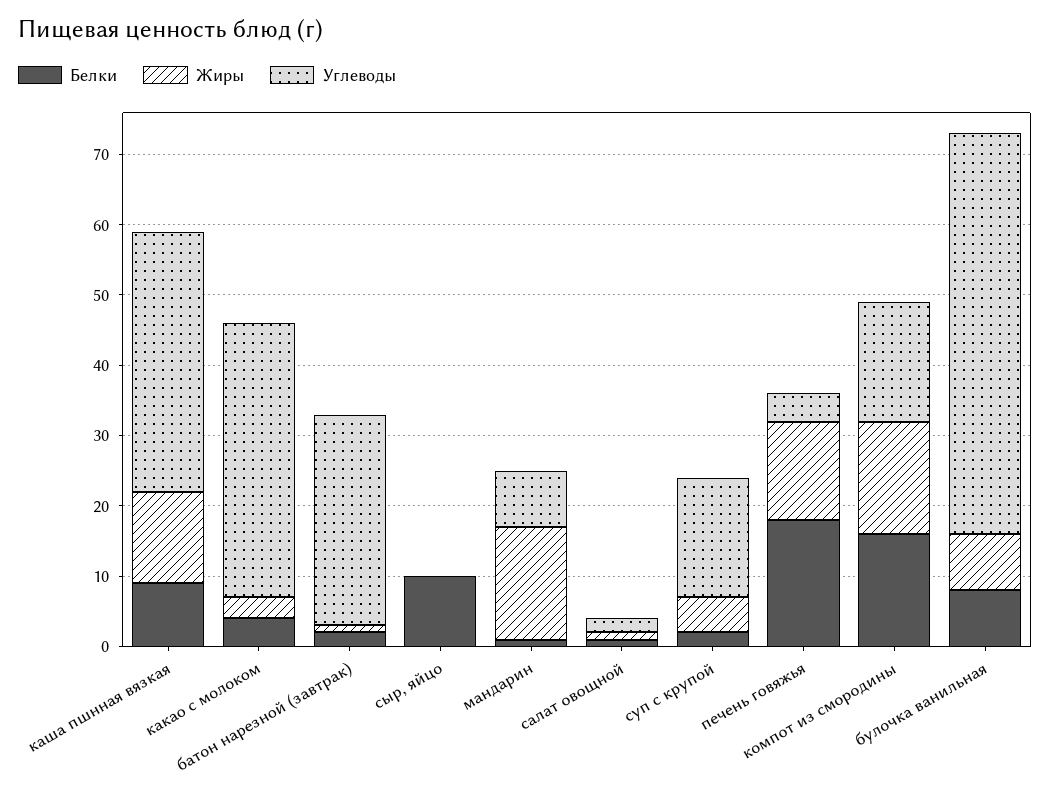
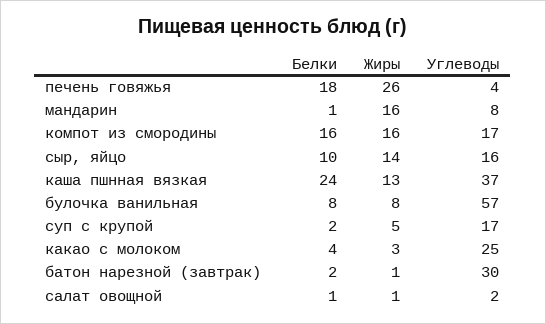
  {
    "Белки": {
-     "каша пшнная вязкая": 10,
+     "каша пшнная вязкая": 24,
      "какао с молоком": 4,
      "батон нарезной (завтрак)": 2,
      "сыр, яйцо": 10,
      "мандарин": 1,
      "салат овощной": 1,
      "суп с крупой": 2,
      "печень говяжья": 18,
      "компот из смородины": 16,
      "булочка ванильная": 8
    },
    "Жиры": {
      "каша пшнная вязкая": 13,
      "какао с молоком": 3,
      "батон нарезной (завтрак)": 1,
-     "сыр, яйцо": 0,
+     "сыр, яйцо": 14,
      "мандарин": 16,
      "салат овощной": 1,
      "суп с крупой": 5,
-     "печень говяжья": 15,
+     "печень говяжья": 26,
      "компот из смородины": 16,
      "булочка ванильная": 8
    },
    "Углеводы": {
      "каша пшнная вязкая": 37,
-     "какао с молоком": 40,
+     "какао с молоком": 25,
      "батон нарезной (завтрак)": 30,
-     "сыр, яйцо": 0,
+     "сыр, яйцо": 16,
      "мандарин": 8,
      "салат овощной": 2,
      "суп с крупой": 17,
      "печень говяжья": 4,
      "компот из смородины": 17,
      "булочка ванильная": 57
    }
  }

